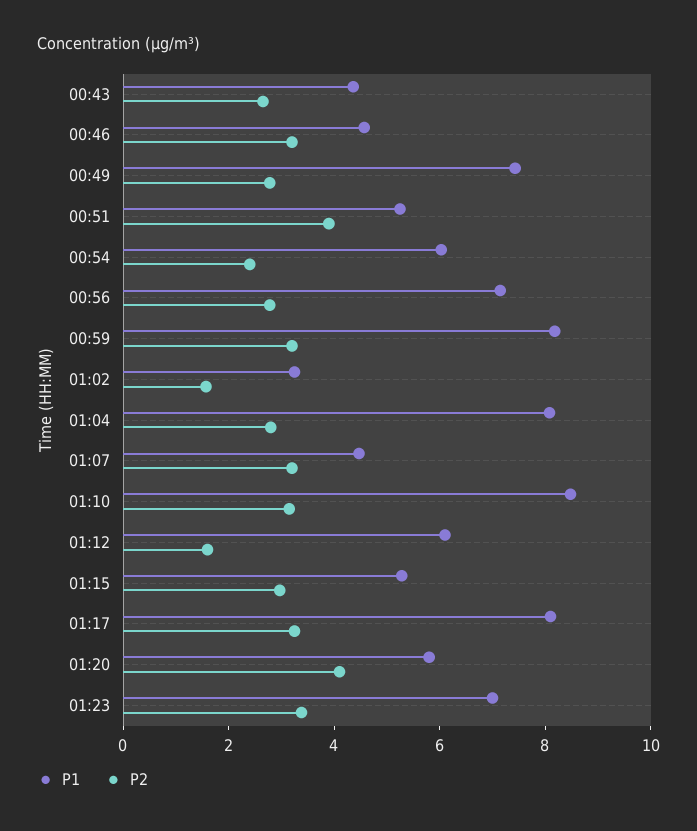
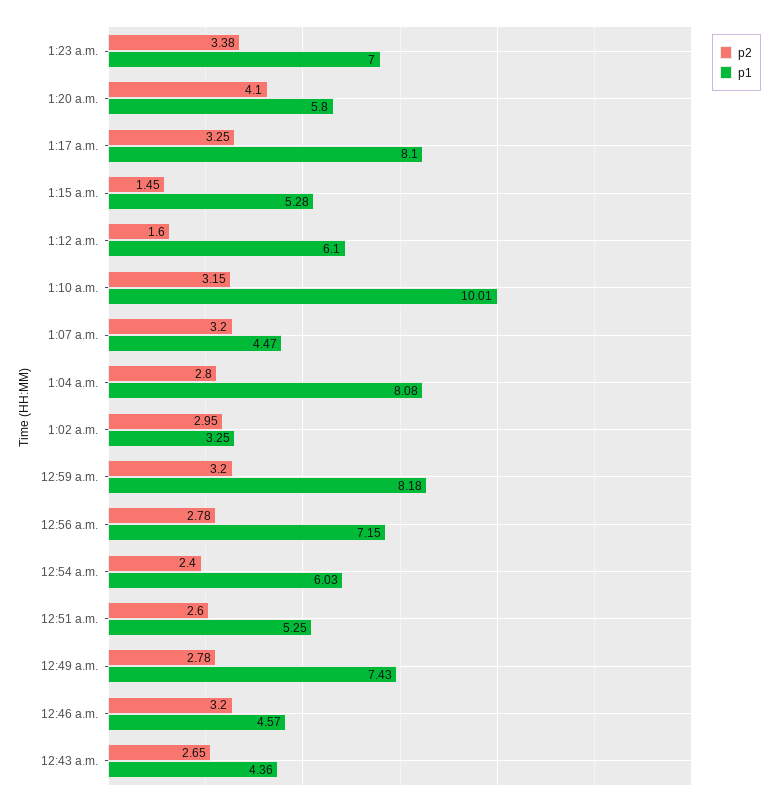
  {
    "P1": {
      "00:43": 4.36,
      "00:46": 4.57,
      "00:49": 7.43,
      "00:51": 5.25,
      "00:54": 6.03,
      "00:56": 7.15,
      "00:59": 8.18,
      "01:02": 3.25,
      "01:04": 8.08,
      "01:07": 4.47,
-     "01:10": 8.5,
+     "01:10": 10.01,
      "01:12": 6.1,
      "01:15": 5.28,
      "01:17": 8.1,
      "01:20": 5.8,
      "01:23": 7
    },
    "P2": {
      "00:43": 2.65,
      "00:46": 3.2,
      "00:49": 2.78,
-     "00:51": 4,
+     "00:51": 2.6,
      "00:54": 2.4,
      "00:56": 2.78,
      "00:59": 3.2,
-     "01:02": 1.5,
+     "01:02": 2.95,
      "01:04": 2.8,
      "01:07": 3.2,
      "01:10": 3.15,
      "01:12": 1.6,
-     "01:15": 3,
+     "01:15": 1.45,
      "01:17": 3.25,
      "01:20": 4.1,
      "01:23": 3.38
    }
  }

